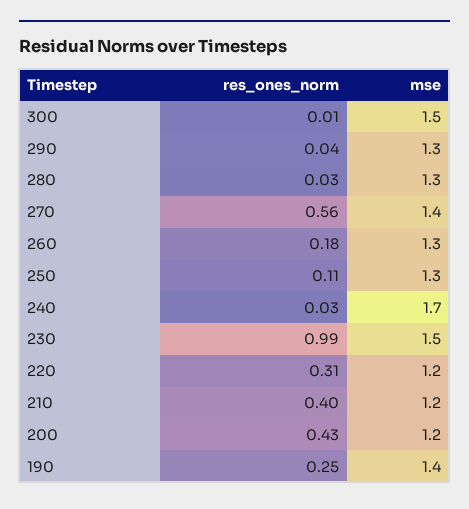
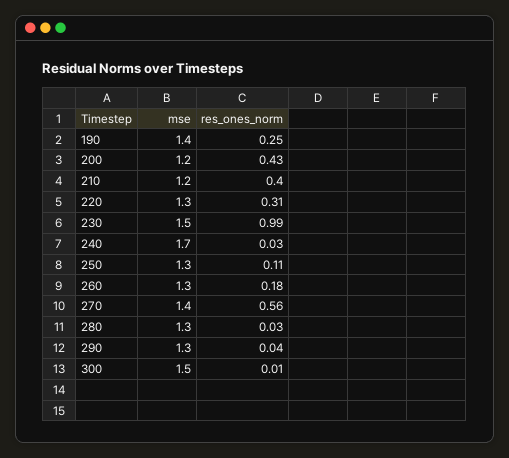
  {
    "res_ones_norm": {
      "300": 0.01,
      "290": 0.04,
      "280": 0.03,
      "270": 0.56,
      "260": 0.18,
      "250": 0.11,
      "240": 0.03,
      "230": 0.99,
      "220": 0.31,
      "210": 0.4,
      "200": 0.43,
      "190": 0.25
    },
    "mse": {
      "300": 1.5,
      "290": 1.3,
      "280": 1.3,
      "270": 1.4,
      "260": 1.3,
      "250": 1.3,
      "240": 1.7,
      "230": 1.5,
-     "220": 1.2,
+     "220": 1.3,
      "210": 1.2,
      "200": 1.2,
      "190": 1.4
    }
  }

